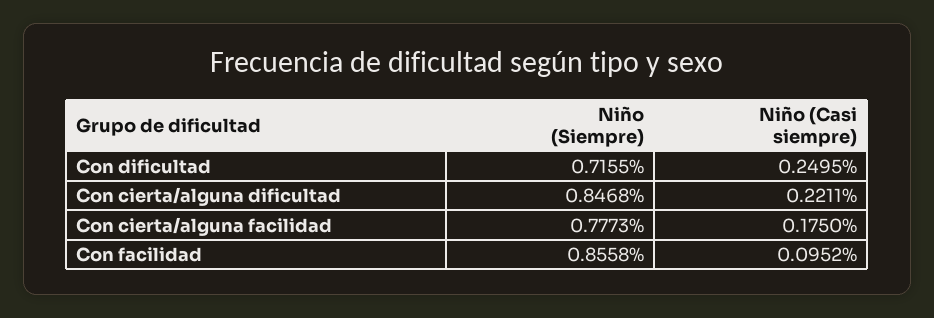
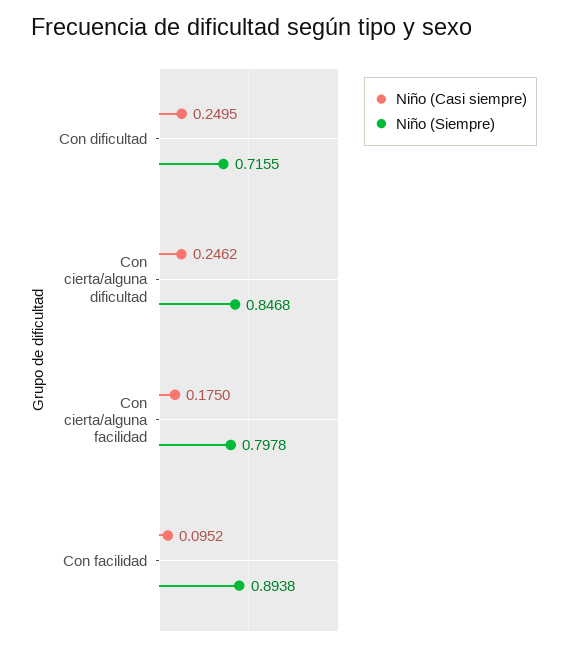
  {
    "Niño (Siempre)": {
      "Con dificultad": 0.7155,
      "Con cierta/alguna dificultad": 0.8468,
-     "Con cierta/alguna facilidad": 0.7773,
+     "Con cierta/alguna facilidad": 0.7978,
-     "Con facilidad": 0.8558
+     "Con facilidad": 0.8938
    },
    "Niño (Casi siempre)": {
      "Con dificultad": 0.2495,
-     "Con cierta/alguna dificultad": 0.2211,
+     "Con cierta/alguna dificultad": 0.2462,
      "Con cierta/alguna facilidad": 0.175,
      "Con facilidad": 0.0952
    }
  }

